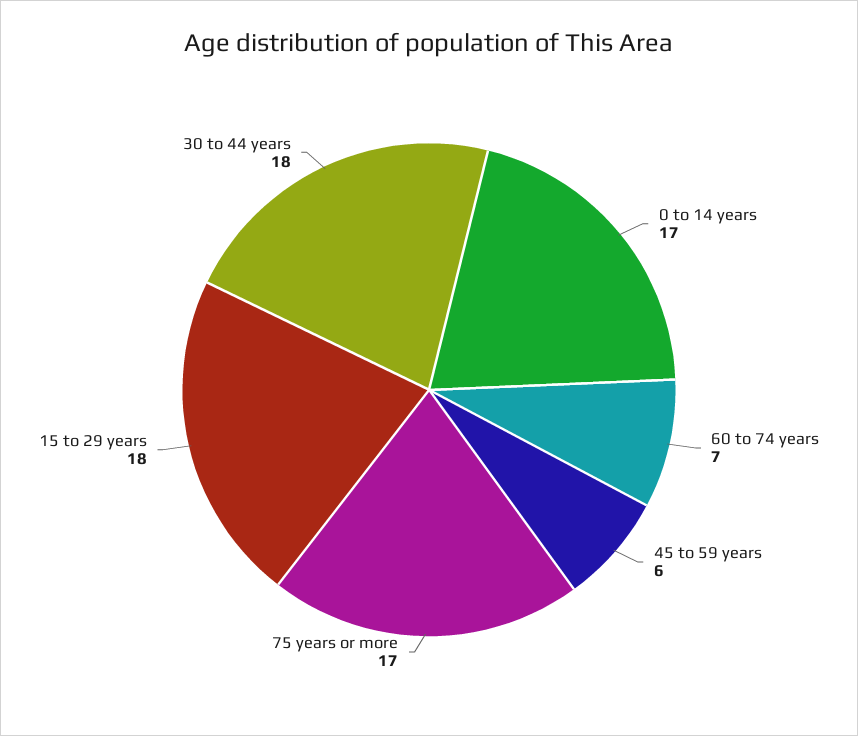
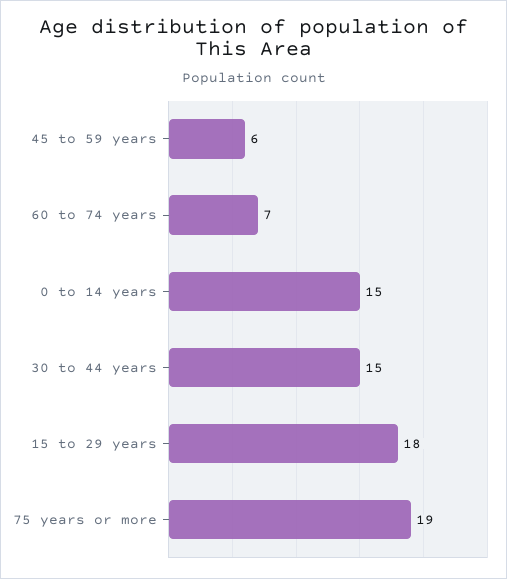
  {
-   "0 to 14 years": 17,
+   "0 to 14 years": 15,
    "60 to 74 years": 7,
    "45 to 59 years": 6,
-   "75 years or more": 17,
+   "75 years or more": 19,
    "15 to 29 years": 18,
-   "30 to 44 years": 18
+   "30 to 44 years": 15
  }

